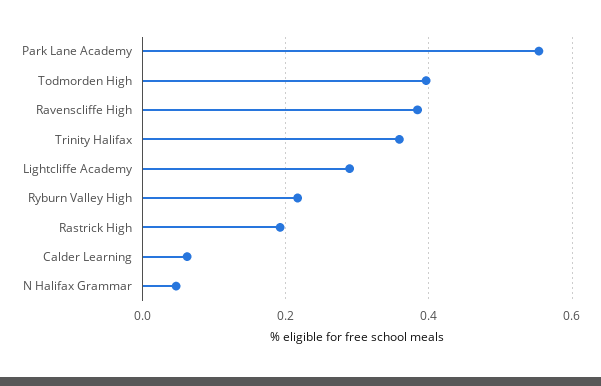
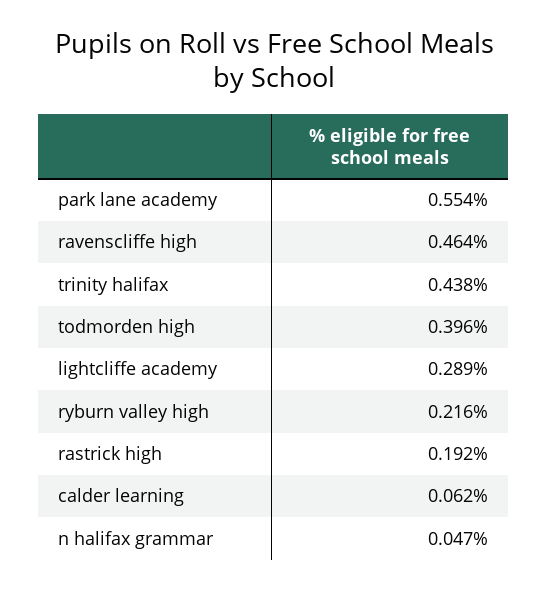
  {
    "Park Lane Academy": 0.554,
    "Todmorden High": 0.396,
-   "Ravenscliffe High": 0.38,
+   "Ravenscliffe High": 0.464,
-   "Trinity Halifax": 0.36,
+   "Trinity Halifax": 0.438,
    "Lightcliffe Academy": 0.289,
    "Ryburn Valley High": 0.216,
    "Rastrick High": 0.192,
    "Calder Learning": 0.062,
    "N Halifax Grammar": 0.047
  }

